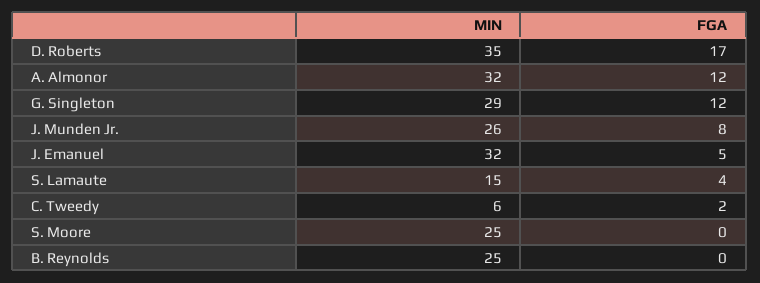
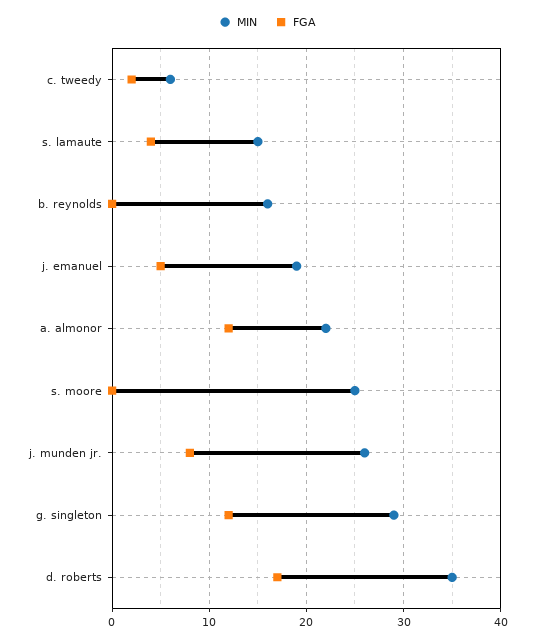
  {
    "MIN": {
      "D. Roberts": 35,
-     "A. Almonor": 32,
+     "A. Almonor": 22,
      "G. Singleton": 29,
      "J. Munden Jr.": 26,
-     "J. Emanuel": 32,
+     "J. Emanuel": 19,
      "S. Lamaute": 15,
      "C. Tweedy": 6,
      "S. Moore": 25,
-     "B. Reynolds": 25
+     "B. Reynolds": 16
    },
    "FGA": {
      "D. Roberts": 17,
      "A. Almonor": 12,
      "G. Singleton": 12,
      "J. Munden Jr.": 8,
      "J. Emanuel": 5,
      "S. Lamaute": 4,
      "C. Tweedy": 2,
      "S. Moore": 0,
      "B. Reynolds": 0
    }
  }

